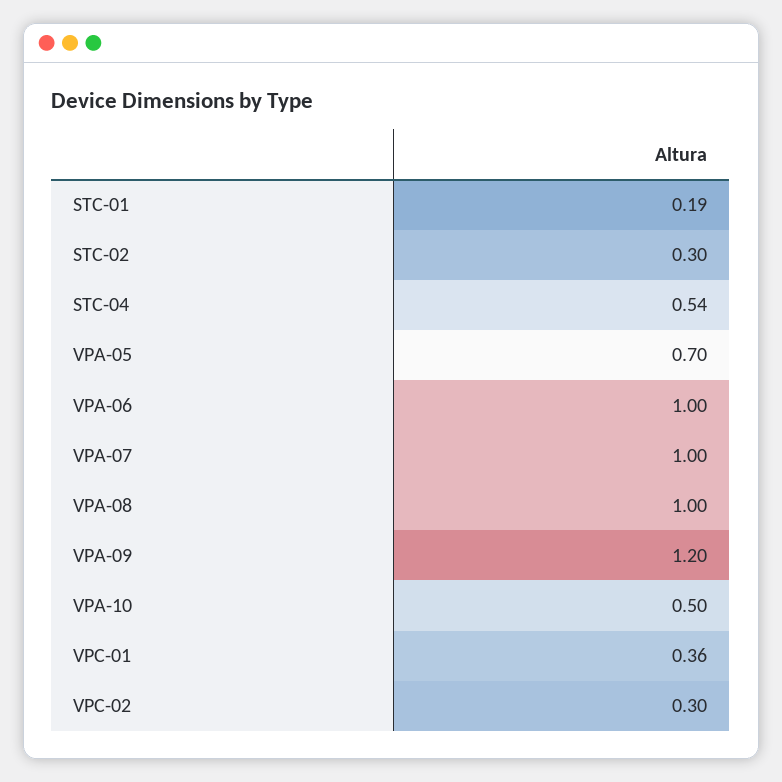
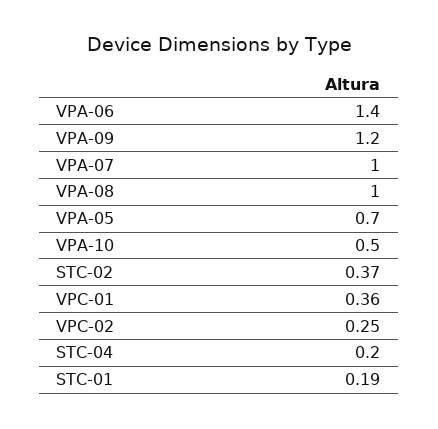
  {
    "STC-01": 0.19,
-   "STC-02": 0.3,
+   "STC-02": 0.37,
-   "STC-04": 0.54,
+   "STC-04": 0.2,
    "VPA-05": 0.7,
-   "VPA-06": 1,
+   "VPA-06": 1.4,
    "VPA-07": 1,
    "VPA-08": 1,
    "VPA-09": 1.2,
    "VPA-10": 0.5,
    "VPC-01": 0.36,
-   "VPC-02": 0.3
+   "VPC-02": 0.25
  }

